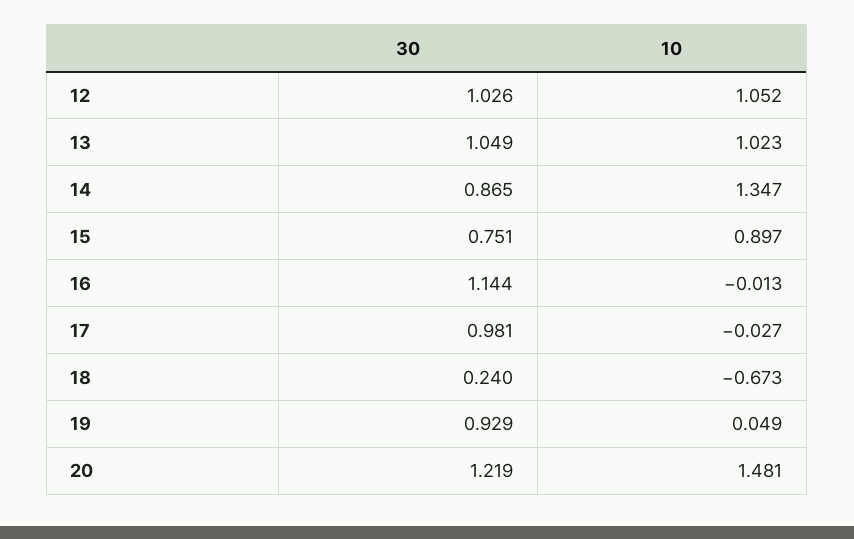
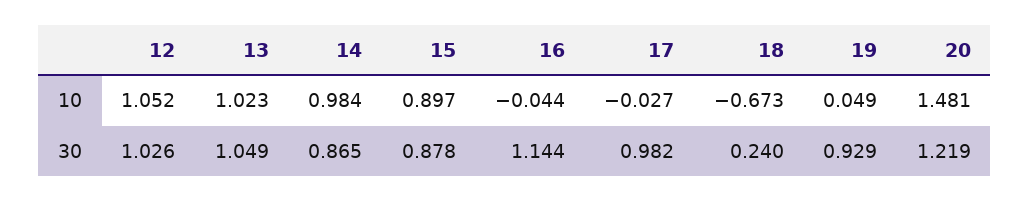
  {
    "30": {
      "12": 1.026,
      "13": 1.049,
      "14": 0.865,
-     "15": 0.751,
+     "15": 0.878,
      "16": 1.144,
-     "17": 0.981,
+     "17": 0.982,
      "18": 0.24,
      "19": 0.929,
      "20": 1.219
    },
    "10": {
      "12": 1.052,
      "13": 1.023,
-     "14": 1.347,
+     "14": 0.984,
      "15": 0.897,
-     "16": -0.013,
+     "16": -0.044,
      "17": -0.027,
      "18": -0.673,
      "19": 0.049,
      "20": 1.481
    }
  }

